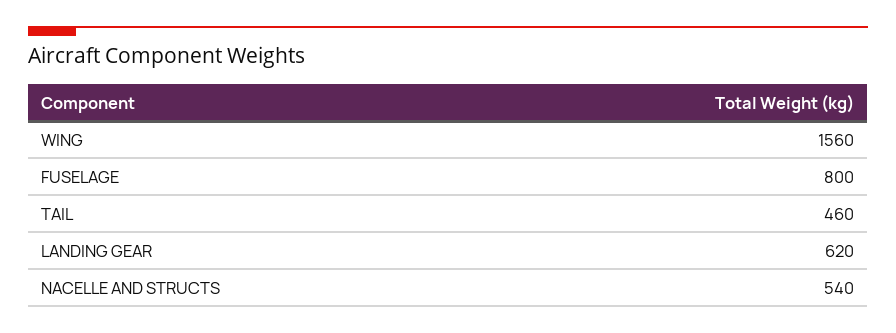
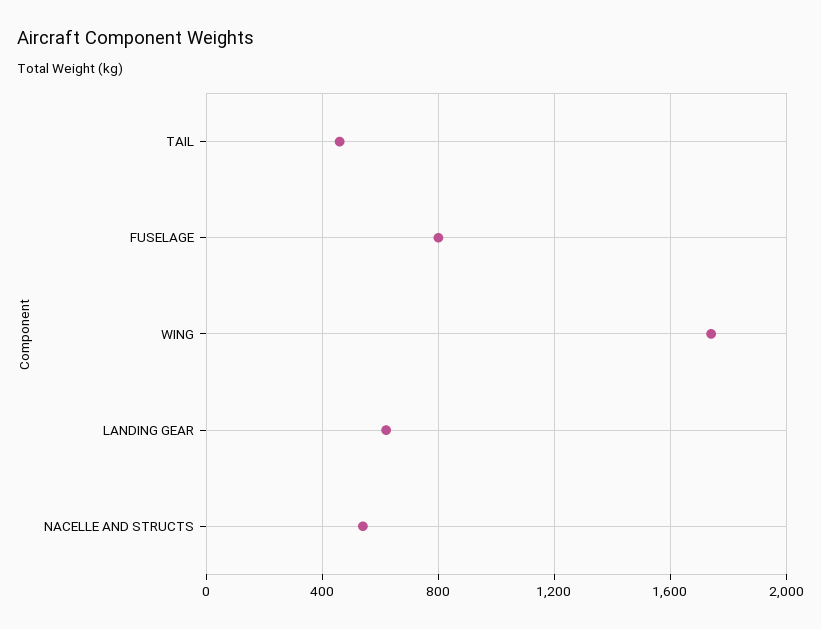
  {
-   "WING": 1560,
+   "WING": 1750,
    "FUSELAGE": 800,
    "TAIL": 460,
    "LANDING GEAR": 620,
    "NACELLE AND STRUCTS": 540
  }

